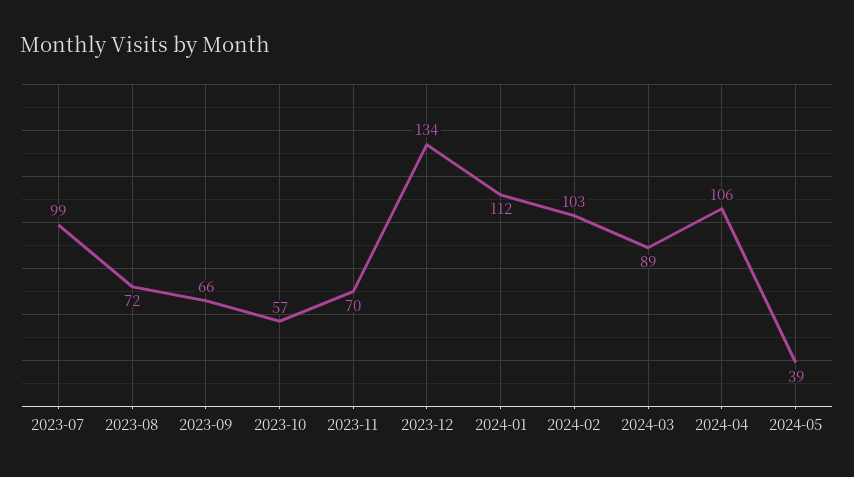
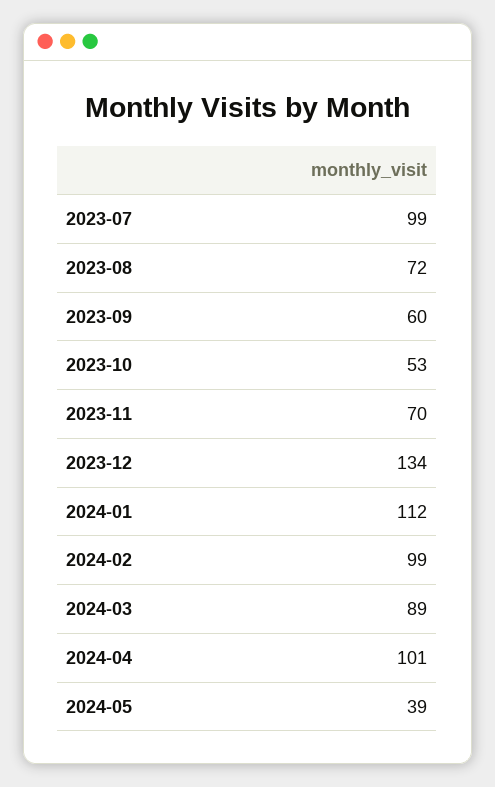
  {
    "2023-07": 99,
    "2023-08": 72,
-   "2023-09": 66,
+   "2023-09": 60,
-   "2023-10": 57,
+   "2023-10": 53,
    "2023-11": 70,
    "2023-12": 134,
    "2024-01": 112,
-   "2024-02": 103,
+   "2024-02": 99,
    "2024-03": 89,
-   "2024-04": 106,
+   "2024-04": 101,
    "2024-05": 39
  }

